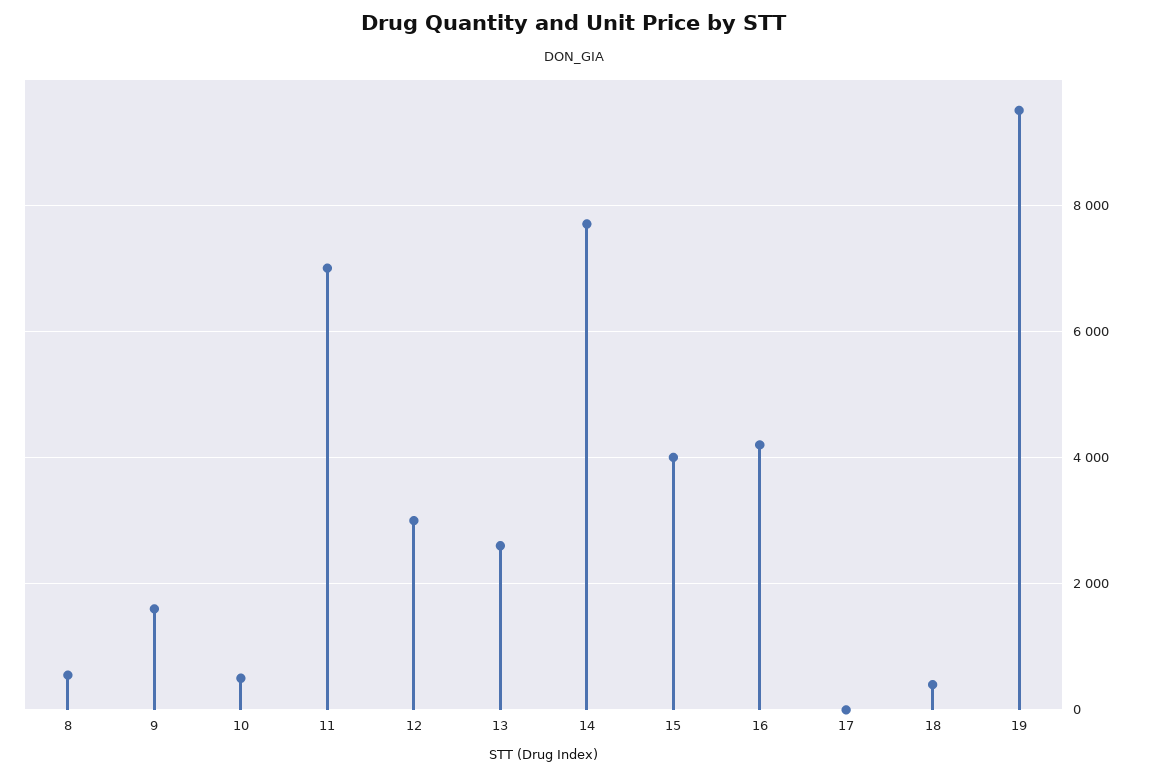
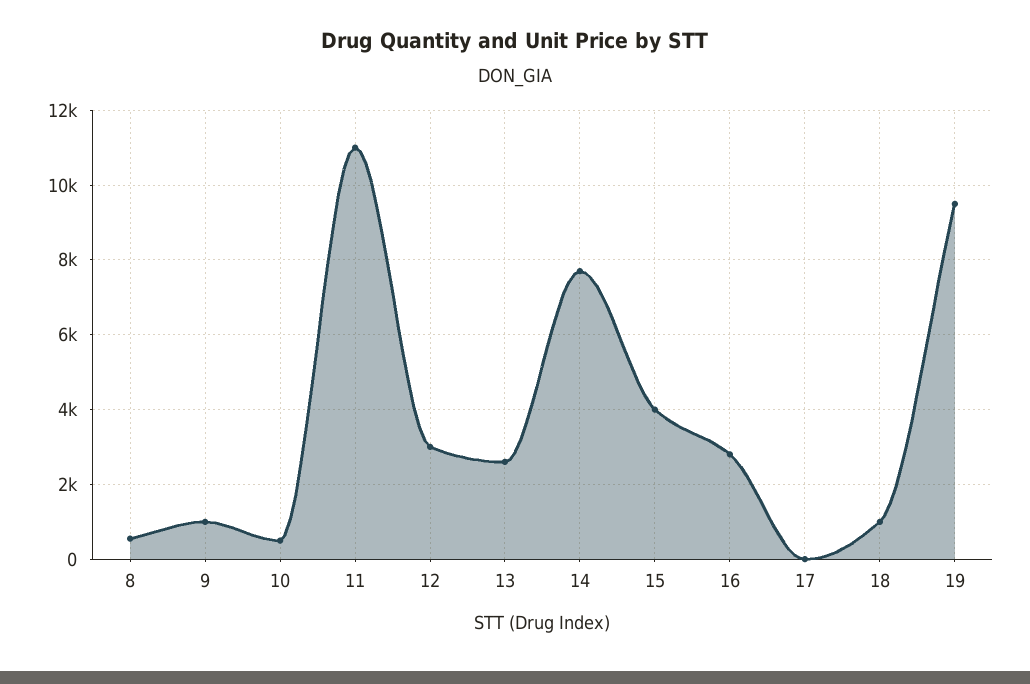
  {
    "8": 600,
-   "9": 1600,
+   "9": 1000,
    "10": 600,
-   "11": 7000,
+   "11": 11000,
    "12": 3000,
    "13": 2600,
    "14": 7800,
    "15": 4000,
-   "16": 4200,
+   "16": 2800,
    "17": 0,
-   "18": 400,
+   "18": 1000,
    "19": 9600
  }

